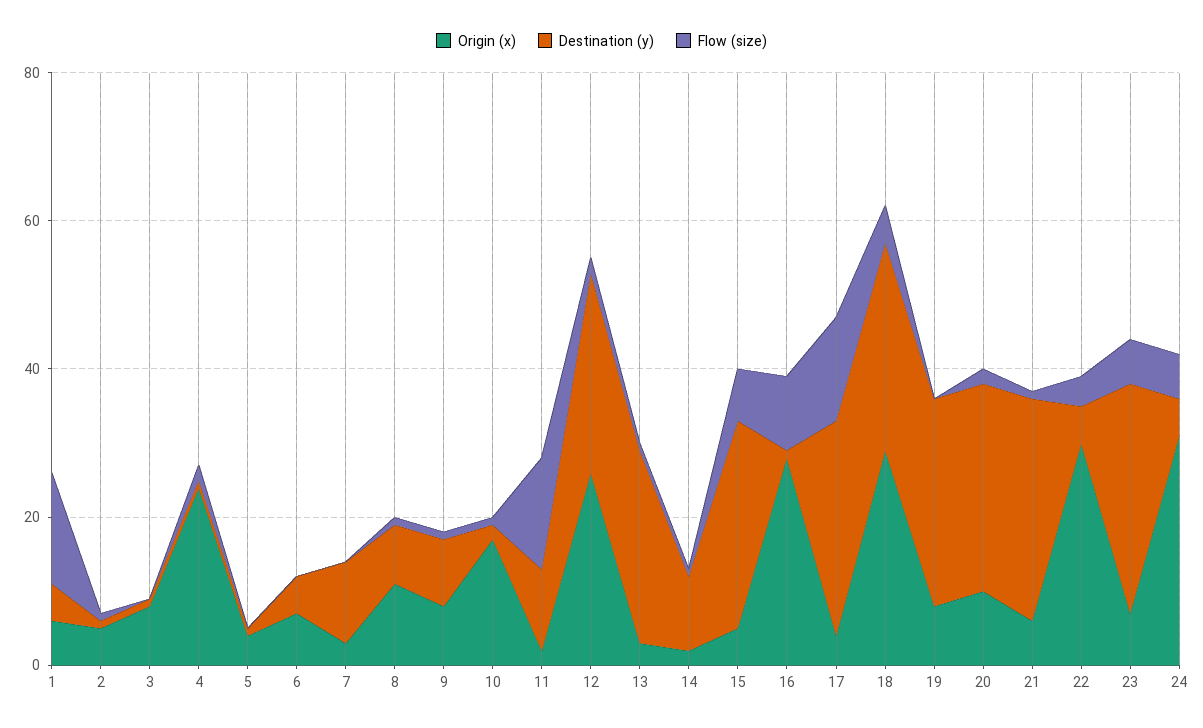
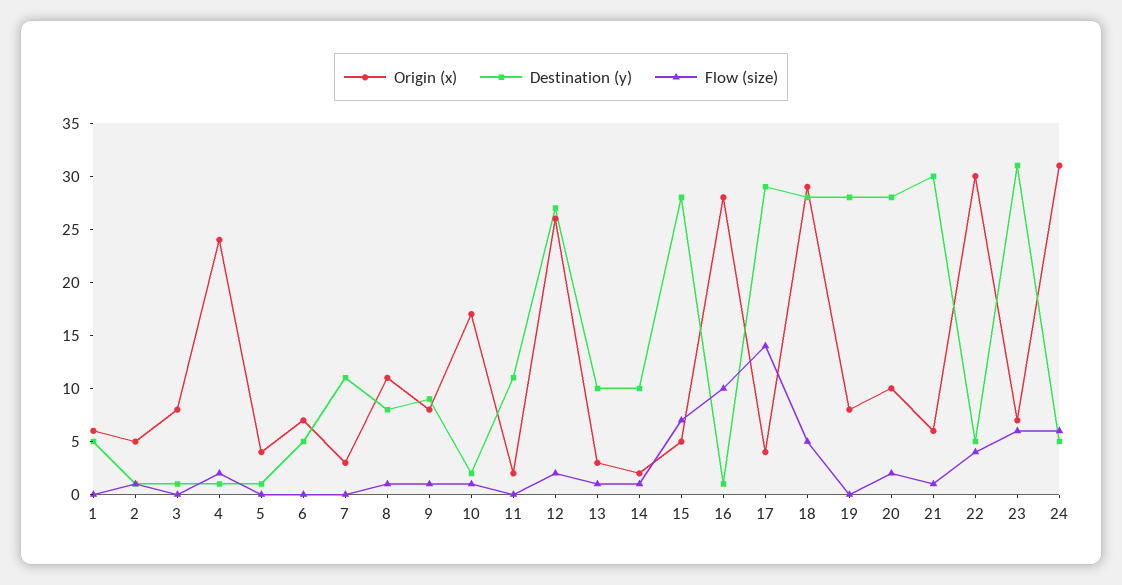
  {
    "Origin (x)": {
      "1": 6,
      "2": 5,
      "3": 8,
      "4": 24,
      "5": 4,
      "6": 7,
      "7": 3,
      "8": 11,
      "9": 8,
      "10": 17,
      "11": 2,
      "12": 26,
      "13": 3,
      "14": 2,
      "15": 5,
      "16": 28,
      "17": 4,
      "18": 29,
      "19": 8,
      "20": 10,
      "21": 6,
      "22": 30,
      "23": 7,
      "24": 31
    },
    "Destination (y)": {
      "1": 5,
      "2": 1,
      "3": 1,
      "4": 1,
      "5": 1,
      "6": 5,
      "7": 11,
      "8": 8,
      "9": 9,
      "10": 2,
      "11": 11,
      "12": 27,
-     "13": 25,
+     "13": 10,
      "14": 10,
      "15": 28,
      "16": 1,
      "17": 29,
      "18": 28,
      "19": 28,
      "20": 28,
      "21": 30,
      "22": 5,
      "23": 31,
      "24": 5
    },
    "Flow (size)": {
-     "1": 15,
+     "1": 0,
      "2": 1,
      "3": 0,
      "4": 2,
      "5": 0,
      "6": 0,
      "7": 0,
      "8": 1,
      "9": 1,
      "10": 1,
-     "11": 15,
+     "11": 0,
      "12": 2,
      "13": 1,
      "14": 1,
      "15": 7,
      "16": 10,
      "17": 14,
      "18": 5,
      "19": 0,
      "20": 2,
      "21": 1,
      "22": 4,
      "23": 6,
      "24": 6
    }
  }

